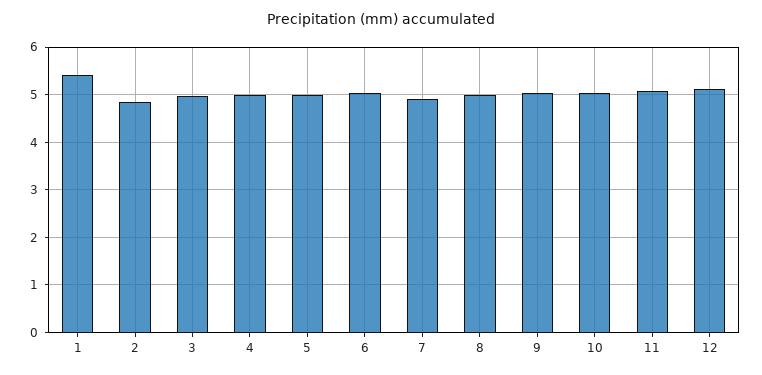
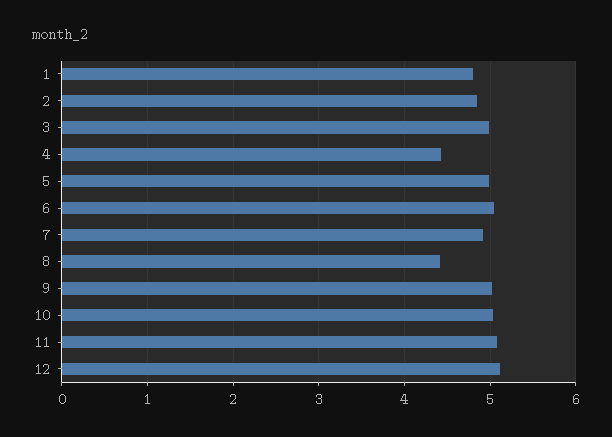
  {
-   "1": 5.4,
+   "1": 4.8,
    "2": 4.9,
    "3": 5,
-   "4": 5,
+   "4": 4.4,
    "5": 5,
    "6": 5,
    "7": 4.9,
-   "8": 5,
+   "8": 4.4,
    "9": 5,
    "10": 5,
    "11": 5.1,
    "12": 5.1
  }

